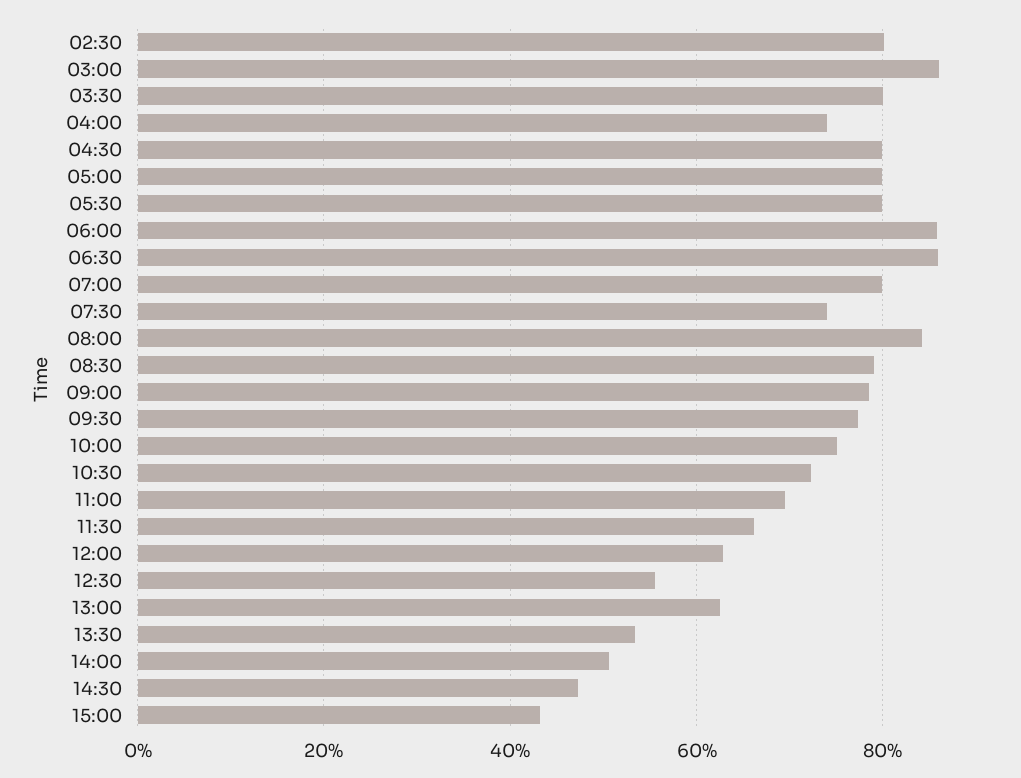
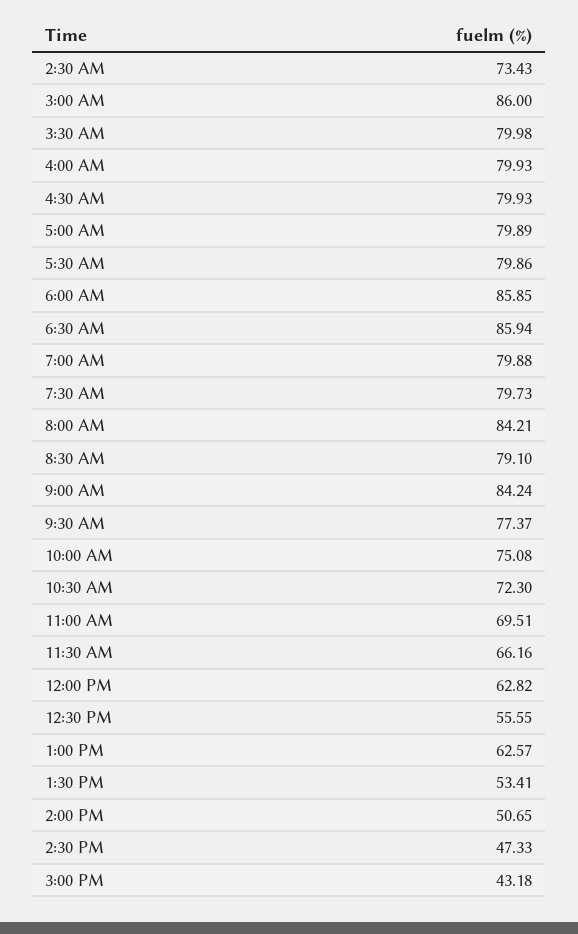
  {
-   "02:30": 80,
+   "02:30": 73.43,
    "03:00": 86,
    "03:30": 79.98,
-   "04:00": 74,
+   "04:00": 79.93,
    "04:30": 79.93,
    "05:00": 79.89,
    "05:30": 79.86,
    "06:00": 85.85,
    "06:30": 85.94,
    "07:00": 79.88,
-   "07:30": 74,
+   "07:30": 79.73,
    "08:00": 84.21,
    "08:30": 79.1,
-   "09:00": 78,
+   "09:00": 84.24,
    "09:30": 77.37,
    "10:00": 75.08,
    "10:30": 72.3,
    "11:00": 69.51,
    "11:30": 66.16,
    "12:00": 62.82,
    "12:30": 55.55,
    "13:00": 62.57,
    "13:30": 53.41,
    "14:00": 50.65,
    "14:30": 47.33,
    "15:00": 43.18
  }

